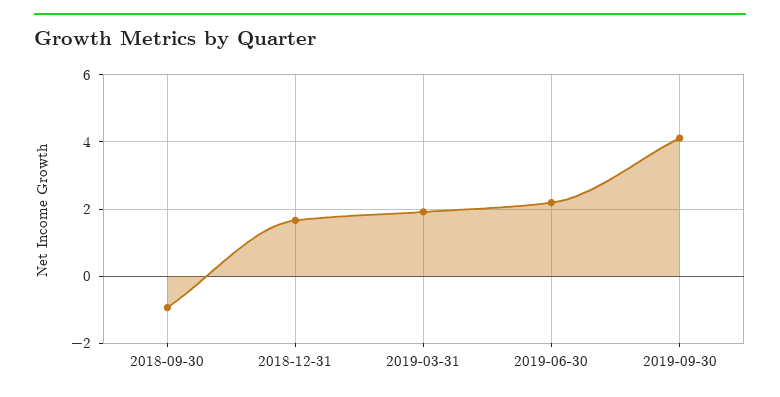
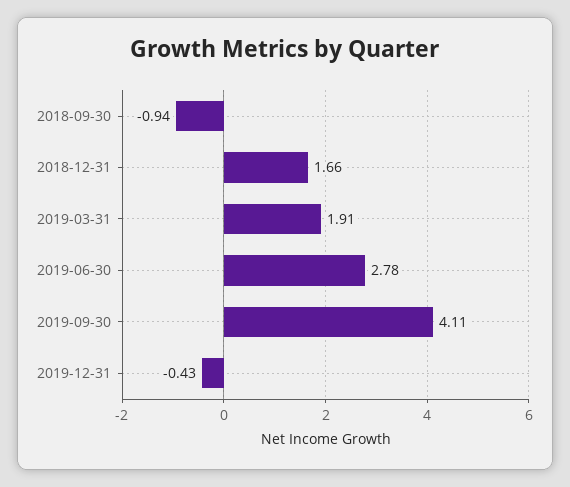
  {
    "2018-09-30": -0.94,
    "2018-12-31": 1.66,
    "2019-03-31": 1.91,
-   "2019-06-30": 2.2,
+   "2019-06-30": 2.78,
-   "2019-09-30": 4.11
+   "2019-09-30": 4.11,
+   "2019-12-31": -0.43
  }

